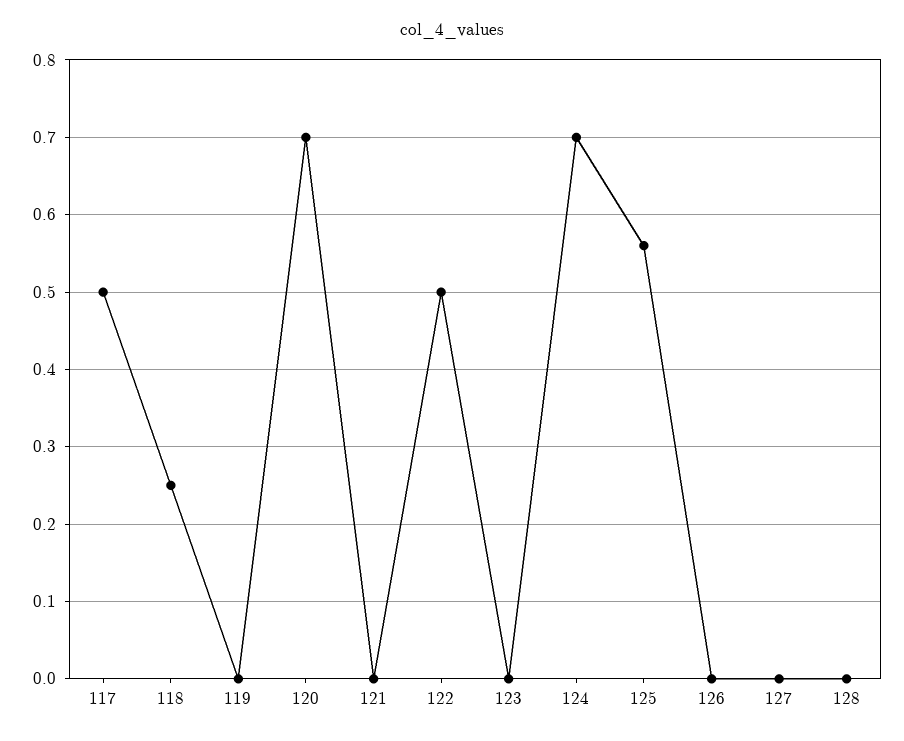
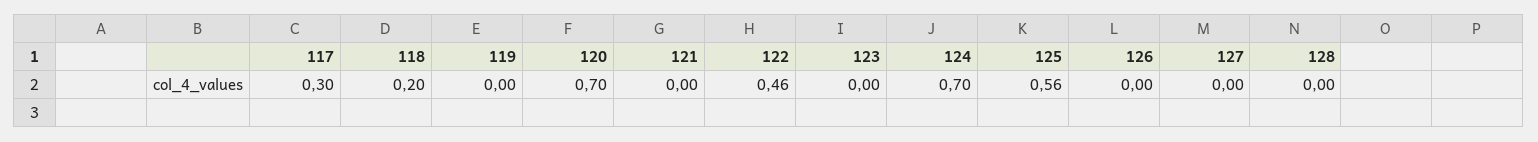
  {
-   "117": 0.5,
+   "117": 0.3,
-   "118": 0.25,
+   "118": 0.2,
    "119": 0,
    "120": 0.7,
    "121": 0,
-   "122": 0.5,
+   "122": 0.46,
    "123": 0,
    "124": 0.7,
    "125": 0.56,
    "126": 0,
    "127": 0,
    "128": 0
  }

